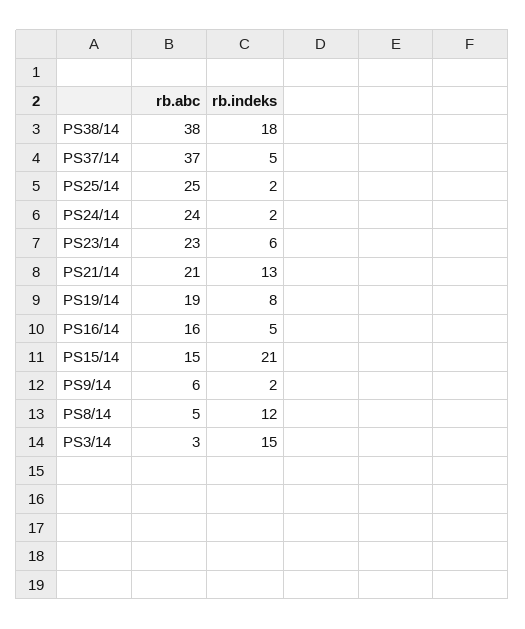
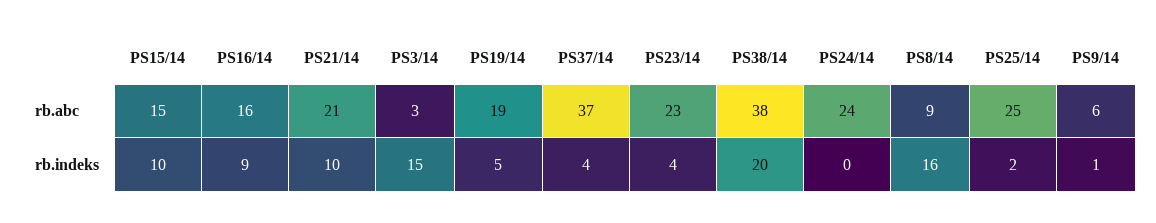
  {
    "rb.abc": {
      "PS38/14": 38,
      "PS37/14": 37,
      "PS25/14": 25,
      "PS24/14": 24,
      "PS23/14": 23,
      "PS21/14": 21,
      "PS19/14": 19,
      "PS16/14": 16,
      "PS15/14": 15,
      "PS9/14": 6,
-     "PS8/14": 5,
+     "PS8/14": 9,
      "PS3/14": 3
    },
    "rb.indeks": {
-     "PS38/14": 18,
+     "PS38/14": 20,
-     "PS37/14": 5,
+     "PS37/14": 4,
      "PS25/14": 2,
-     "PS24/14": 2,
+     "PS24/14": 0,
-     "PS23/14": 6,
+     "PS23/14": 4,
-     "PS21/14": 13,
+     "PS21/14": 10,
-     "PS19/14": 8,
+     "PS19/14": 5,
-     "PS16/14": 5,
+     "PS16/14": 9,
-     "PS15/14": 21,
+     "PS15/14": 10,
-     "PS9/14": 2,
+     "PS9/14": 1,
-     "PS8/14": 12,
+     "PS8/14": 16,
      "PS3/14": 15
    }
  }

